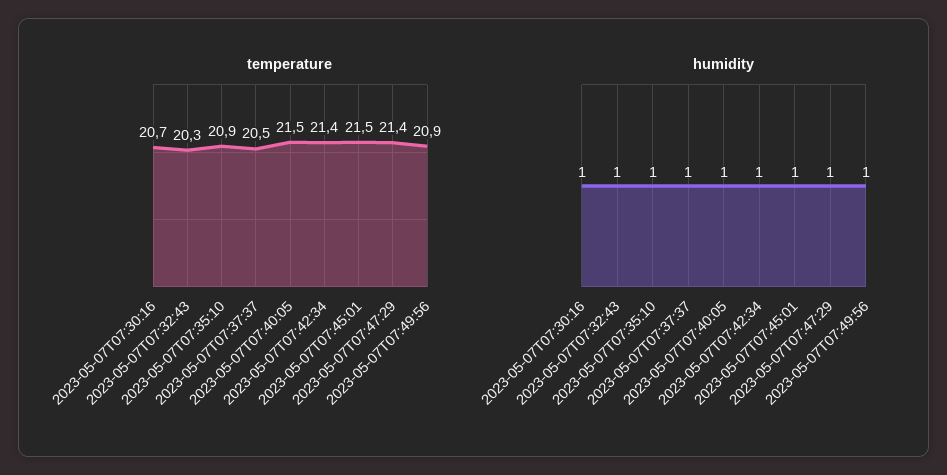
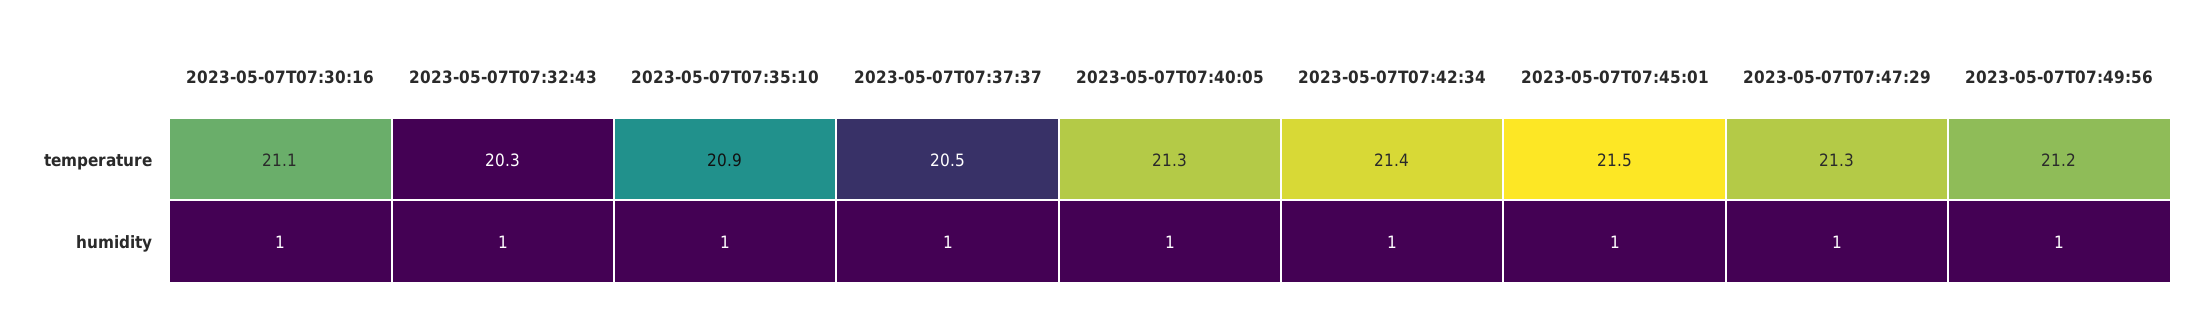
  {
    "temperature": {
-     "2023-05-07T07:30:16": 20.7,
+     "2023-05-07T07:30:16": 21.1,
      "2023-05-07T07:32:43": 20.3,
      "2023-05-07T07:35:10": 20.9,
      "2023-05-07T07:37:37": 20.5,
-     "2023-05-07T07:40:05": 21.5,
+     "2023-05-07T07:40:05": 21.3,
      "2023-05-07T07:42:34": 21.4,
      "2023-05-07T07:45:01": 21.5,
-     "2023-05-07T07:47:29": 21.4,
+     "2023-05-07T07:47:29": 21.3,
-     "2023-05-07T07:49:56": 20.9
+     "2023-05-07T07:49:56": 21.2
    },
    "humidity": {
      "2023-05-07T07:30:16": 1,
      "2023-05-07T07:32:43": 1,
      "2023-05-07T07:35:10": 1,
      "2023-05-07T07:37:37": 1,
      "2023-05-07T07:40:05": 1,
      "2023-05-07T07:42:34": 1,
      "2023-05-07T07:45:01": 1,
      "2023-05-07T07:47:29": 1,
      "2023-05-07T07:49:56": 1
    }
  }

